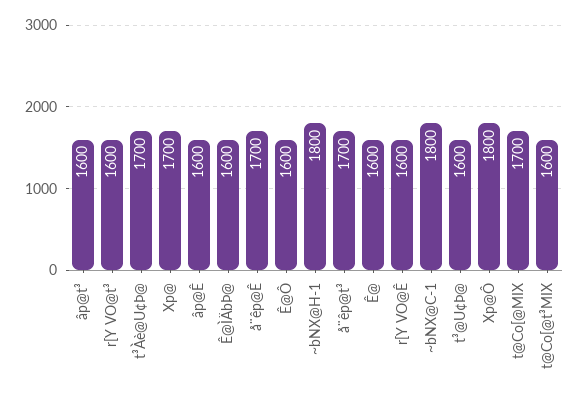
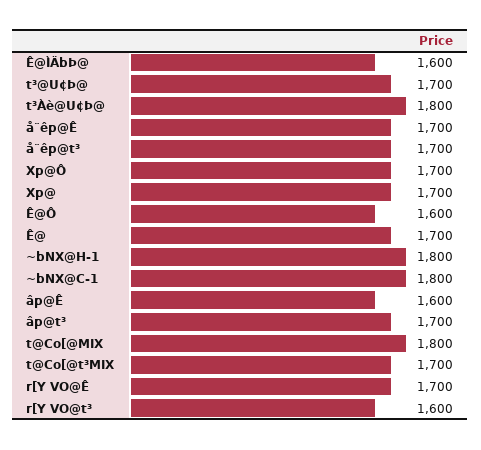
  {
-   "âp@t³": 1600,
+   "âp@t³": 1700,
    "r[Y VO@t³": 1600,
-   "t³Àè@U¢Þ@": 1700,
+   "t³Àè@U¢Þ@": 1800,
    "Xp@": 1700,
    "âp@Ê": 1600,
    "Ê@ÌÄbÞ@": 1600,
    "å¨êp@Ê": 1700,
    "Ê@Ô": 1600,
    "~bNX@H-1": 1800,
    "å¨êp@t³": 1700,
-   "Ê@": 1600,
+   "Ê@": 1700,
-   "r[Y VO@Ê": 1600,
+   "r[Y VO@Ê": 1700,
    "~bNX@C-1": 1800,
-   "t³@U¢Þ@": 1600,
+   "t³@U¢Þ@": 1700,
-   "Xp@Ô": 1800,
+   "Xp@Ô": 1700,
-   "t@Co[@MIX": 1700,
+   "t@Co[@MIX": 1800,
-   "t@Co[@t³MIX": 1600
+   "t@Co[@t³MIX": 1700
  }

